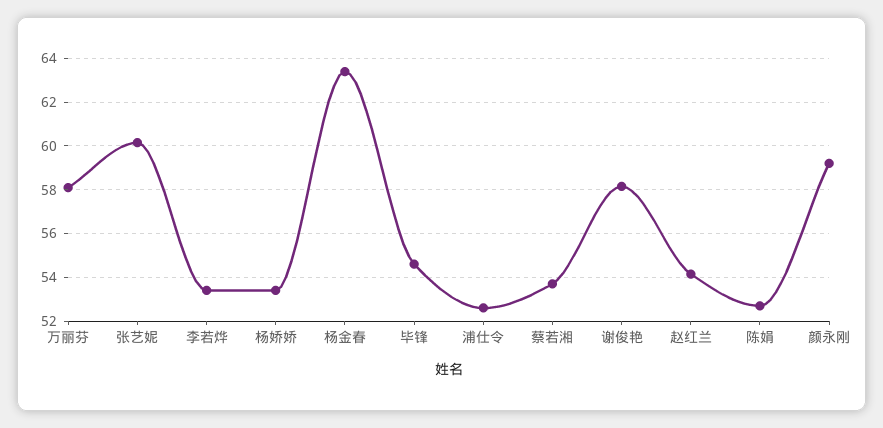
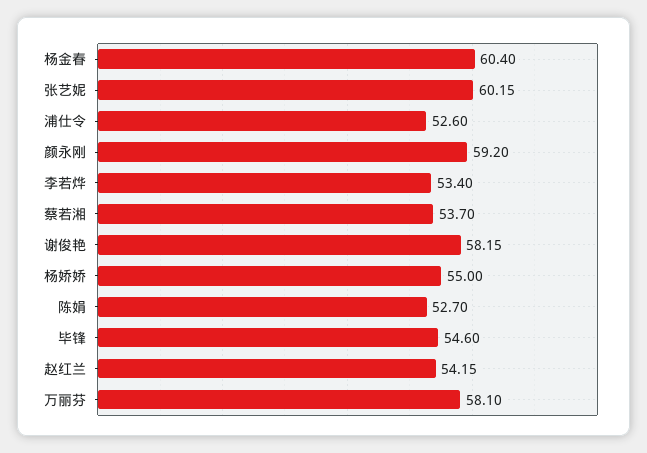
  {
    "万丽芬": 58.1,
    "张艺妮": 60.15,
    "李若烨": 53.4,
-   "杨娇娇": 53.5,
+   "杨娇娇": 55,
-   "杨金春": 63.5,
+   "杨金春": 60.4,
    "毕锋": 54.6,
    "浦仕令": 52.6,
    "蔡若湘": 53.7,
    "谢俊艳": 58.15,
    "赵红兰": 54.15,
    "陈娟": 52.7,
    "颜永刚": 59.2
  }

